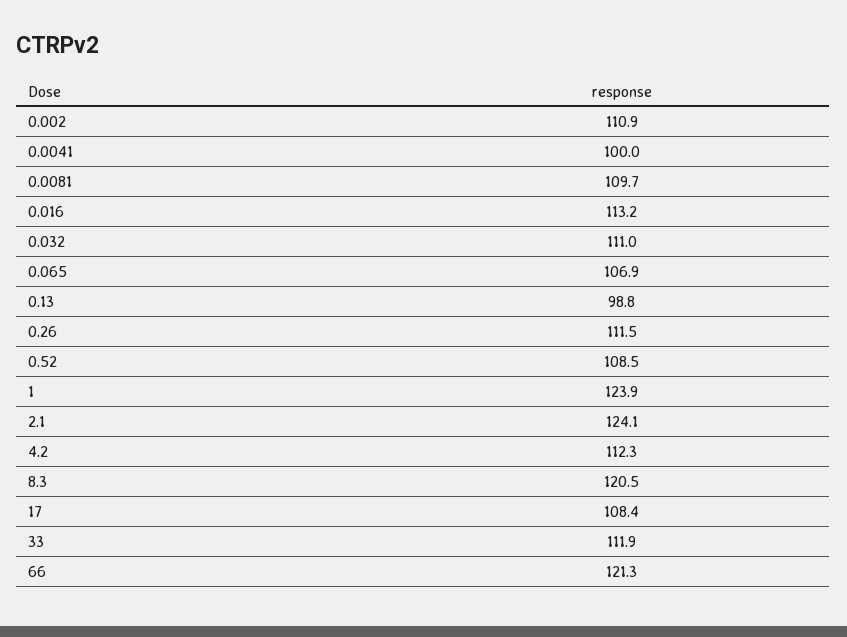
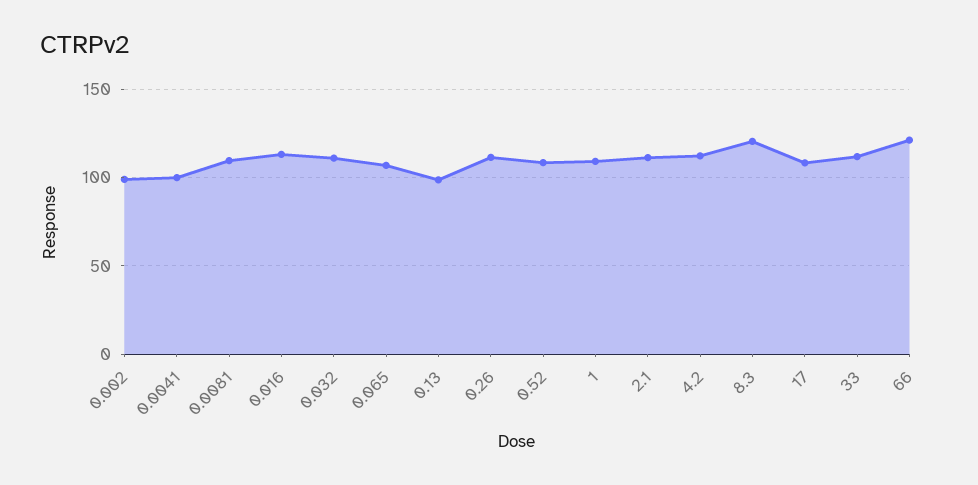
  {
-   "0.002": 110.9,
+   "0.002": 100,
    "0.0041": 100,
    "0.0081": 109.7,
    "0.016": 113.2,
    "0.032": 111,
    "0.065": 106.9,
    "0.13": 98.8,
    "0.26": 111.5,
    "0.52": 108.5,
-   "1": 123.9,
+   "1": 110,
-   "2.1": 124.1,
+   "2.1": 110,
    "4.2": 112.3,
    "8.3": 120.5,
    "17": 108.4,
    "33": 111.9,
    "66": 121.3
  }

